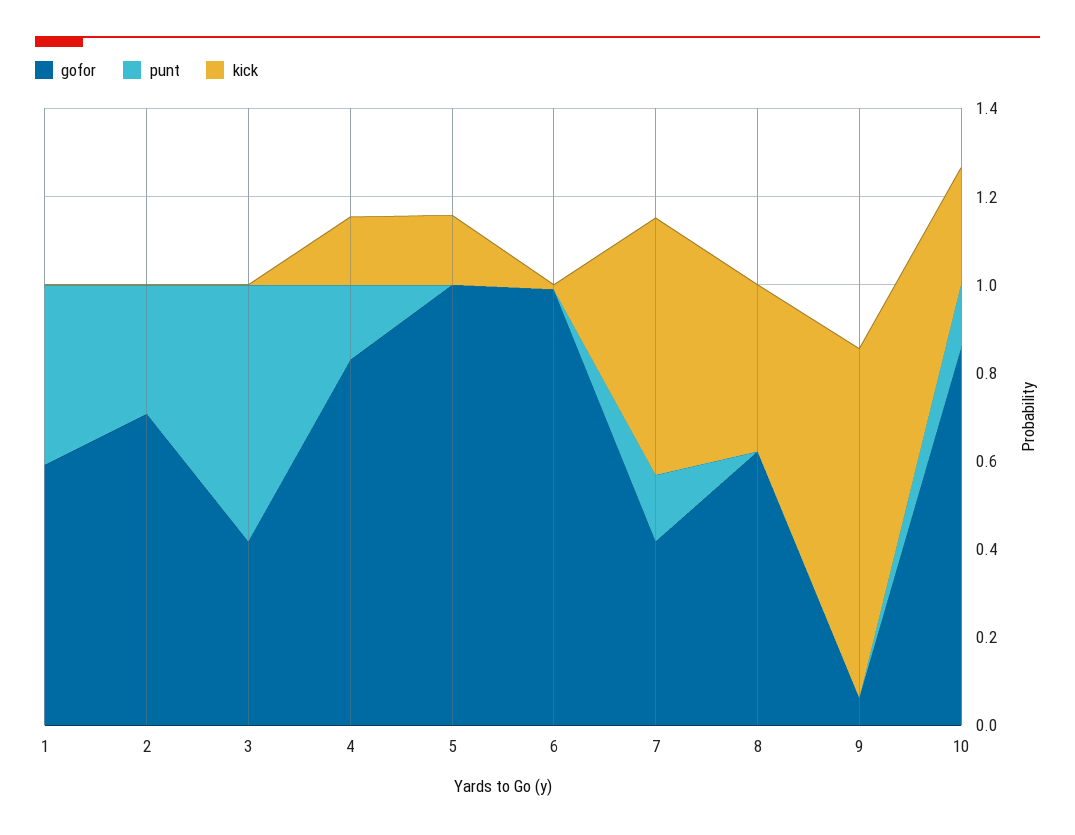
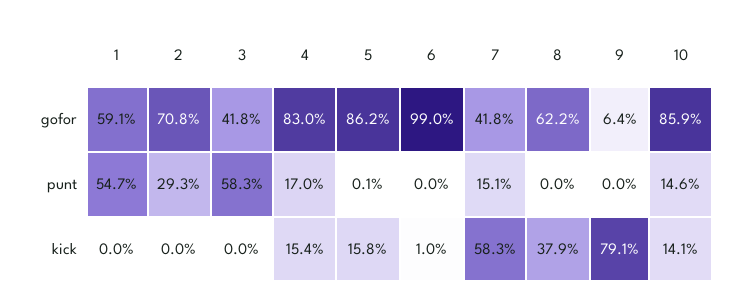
  {
    "gofor": {
      "1": 0.591,
      "2": 0.708,
      "3": 0.418,
      "4": 0.83,
-     "5": 1,
+     "5": 0.862,
      "6": 0.99,
      "7": 0.418,
      "8": 0.622,
      "9": 0.064,
      "10": 0.859
    },
    "punt": {
-     "1": 0.4,
+     "1": 0.547,
      "2": 0.293,
      "3": 0.583,
      "4": 0.17,
      "5": 0.001,
      "6": 0,
      "7": 0.151,
      "8": 0,
      "9": 0,
      "10": 0.146
    },
    "kick": {
      "1": 0,
      "2": 0,
      "3": 0,
      "4": 0.154,
      "5": 0.158,
      "6": 0.01,
      "7": 0.583,
      "8": 0.379,
      "9": 0.791,
-     "10": 0.25
+     "10": 0.141
    }
  }

